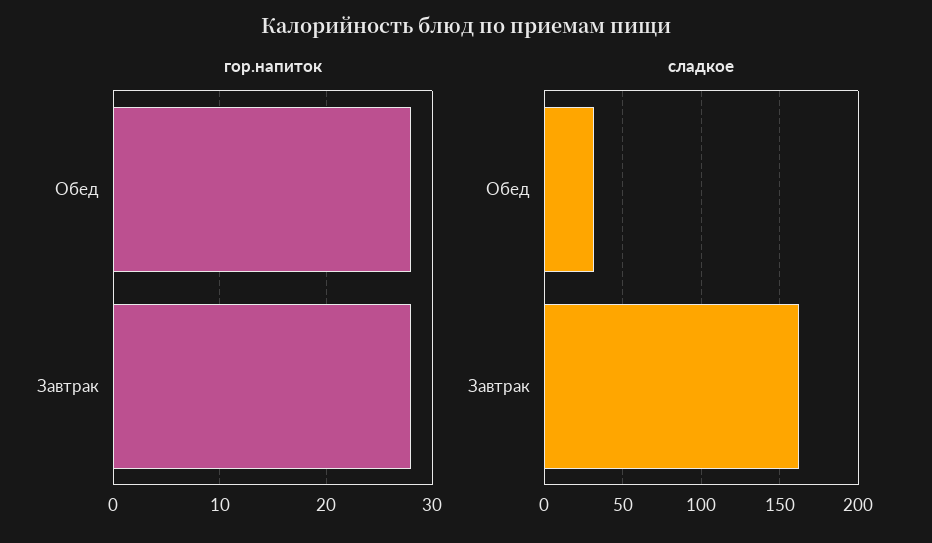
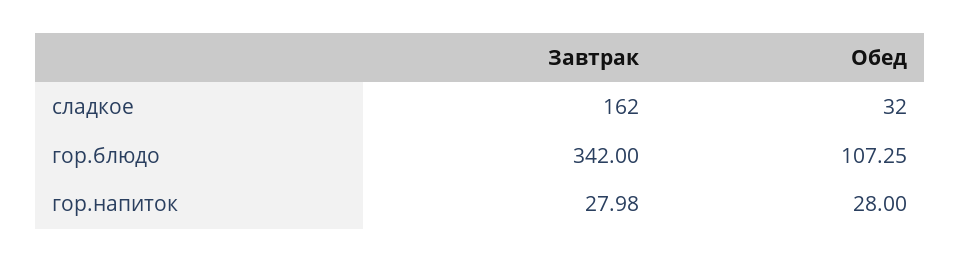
  {
    "гор.напиток": {
      "Обед": 28,
      "Завтрак": 27.98
    },
    "сладкое": {
      "Обед": 32,
      "Завтрак": 162
-   }
+   },
+   "гор.блюдо": {
+     "Завтрак": 342,
+     "Обед": 107.25
+   }
  }

